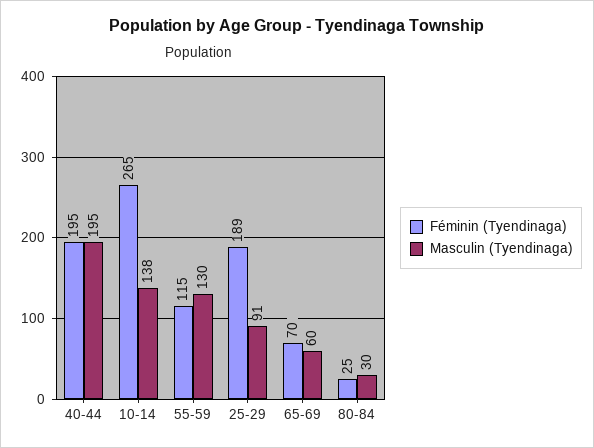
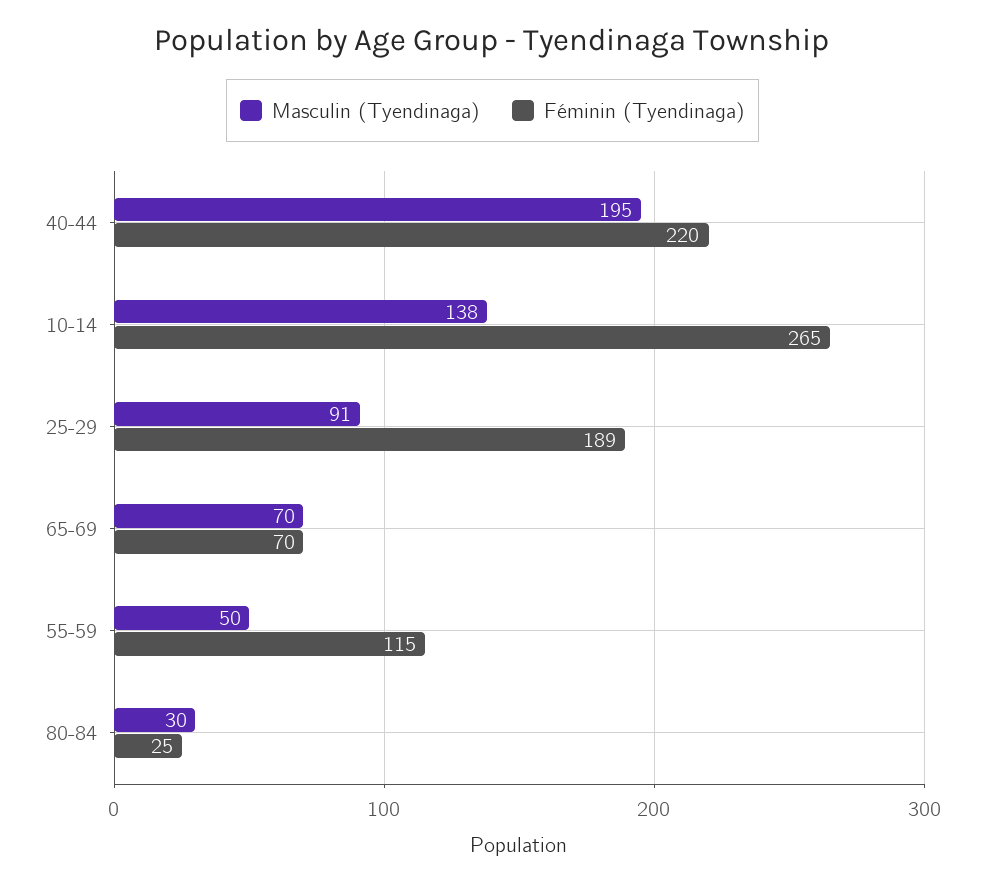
  {
    "Féminin (Tyendinaga)": {
-     "40-44": 195,
+     "40-44": 220,
      "10-14": 265,
      "55-59": 115,
      "25-29": 189,
      "65-69": 70,
      "80-84": 25
    },
    "Masculin (Tyendinaga)": {
      "40-44": 195,
      "10-14": 138,
-     "55-59": 130,
+     "55-59": 50,
      "25-29": 91,
-     "65-69": 60,
+     "65-69": 70,
      "80-84": 30
    }
  }

